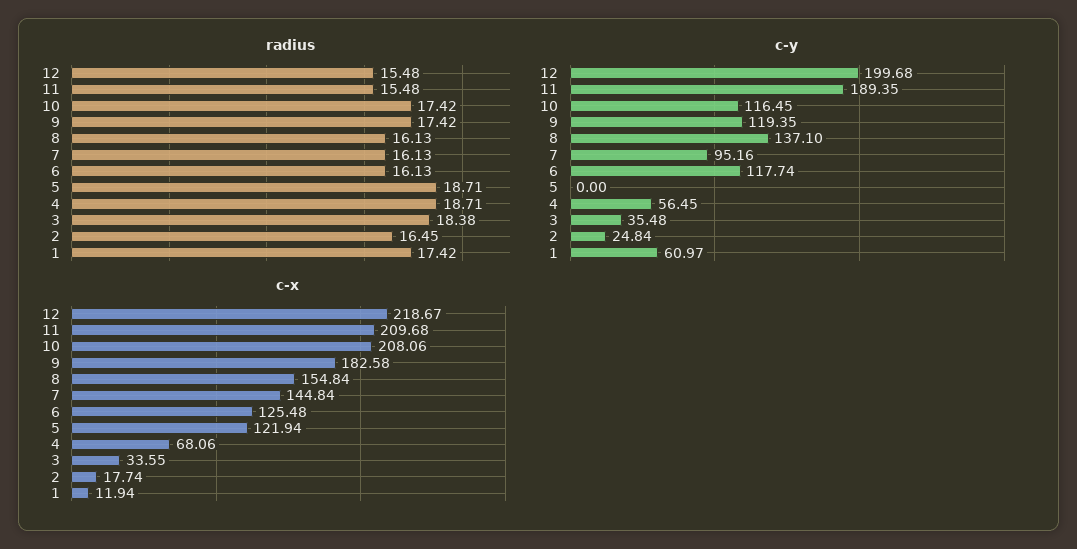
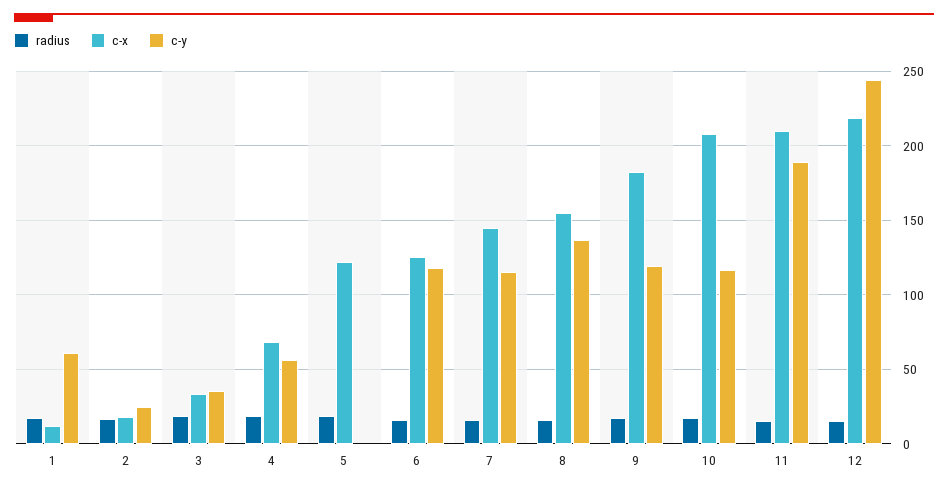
  {
    "radius": {
      "12": 15.48,
      "11": 15.48,
      "10": 17.42,
      "9": 17.42,
      "8": 16.13,
      "7": 16.13,
      "6": 16.13,
      "5": 18.71,
      "4": 18.71,
      "3": 18.38,
      "2": 16.45,
      "1": 17.42
    },
    "c-y": {
-     "12": 199.68,
+     "12": 245,
      "11": 189.35,
      "10": 116.45,
      "9": 119.35,
      "8": 137.1,
-     "7": 95.16,
+     "7": 115,
      "6": 117.74,
      "5": 0,
      "4": 56.45,
      "3": 35.48,
      "2": 24.84,
      "1": 60.97
    },
    "c-x": {
      "12": 218.67,
      "11": 209.68,
      "10": 208.06,
      "9": 182.58,
      "8": 154.84,
      "7": 144.84,
      "6": 125.48,
      "5": 121.94,
      "4": 68.06,
      "3": 33.55,
      "2": 17.74,
      "1": 11.94
    }
  }

